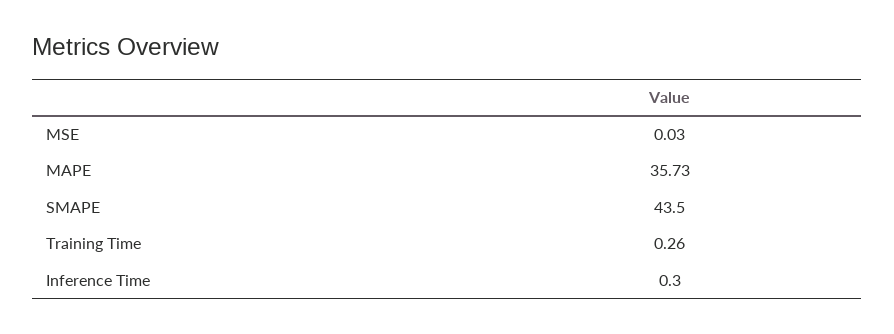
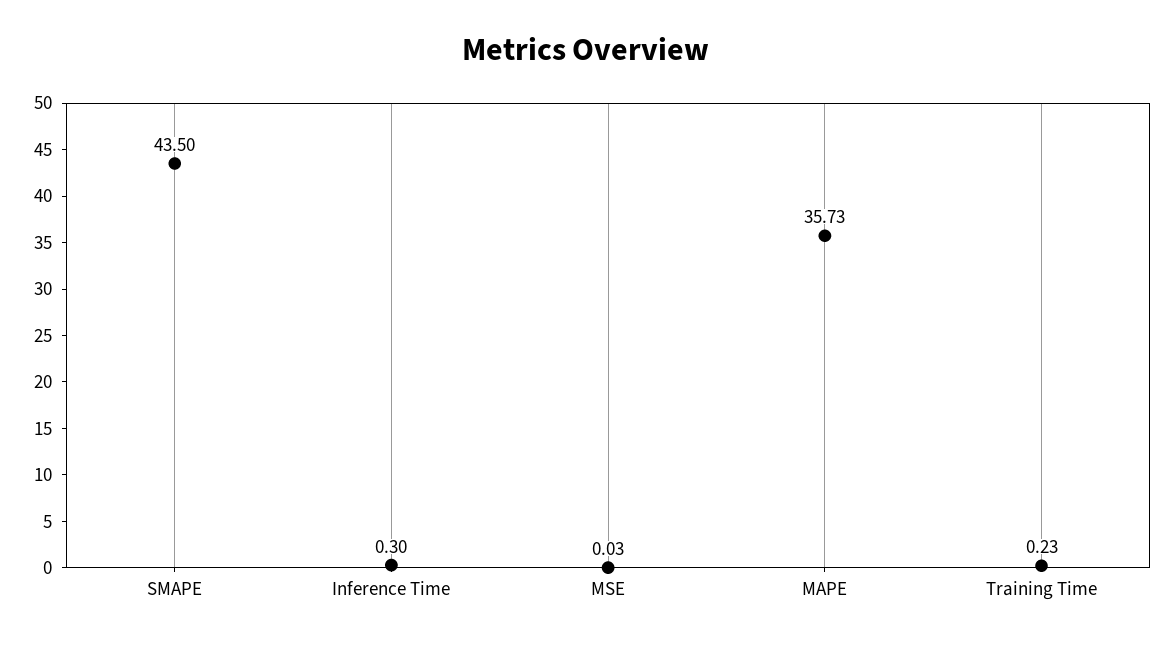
  {
    "MSE": 0.03,
    "MAPE": 35.73,
    "SMAPE": 43.5,
-   "Training Time": 0.26,
+   "Training Time": 0.23,
    "Inference Time": 0.3
  }

